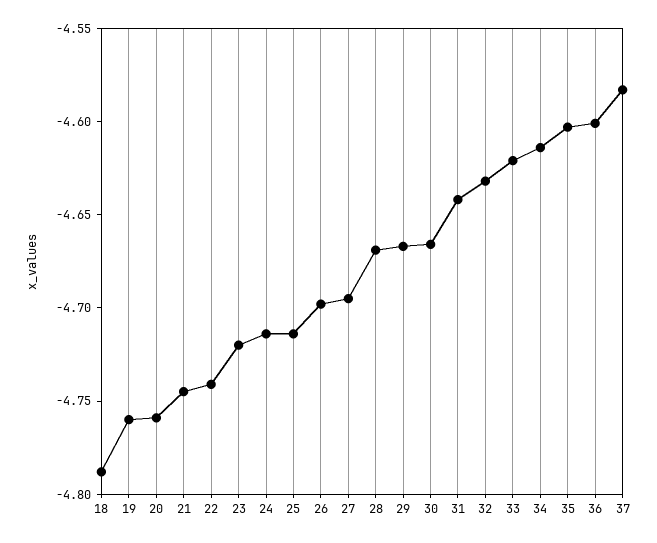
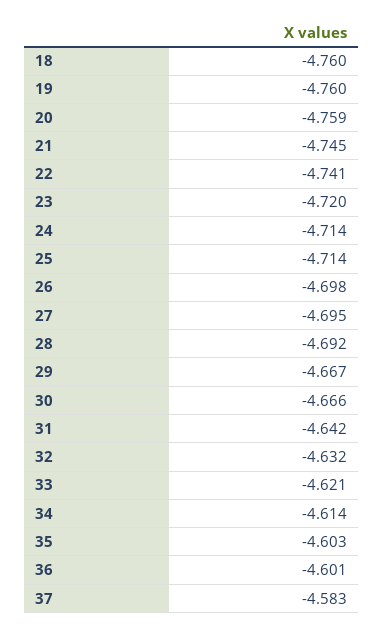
  {
-   "18": -4.79,
+   "18": -4.76,
    "19": -4.76,
    "20": -4.759,
    "21": -4.745,
    "22": -4.741,
    "23": -4.72,
    "24": -4.714,
    "25": -4.714,
    "26": -4.698,
    "27": -4.695,
-   "28": -4.67,
+   "28": -4.692,
    "29": -4.667,
    "30": -4.666,
    "31": -4.642,
    "32": -4.632,
    "33": -4.621,
    "34": -4.614,
    "35": -4.603,
    "36": -4.601,
    "37": -4.583
  }

